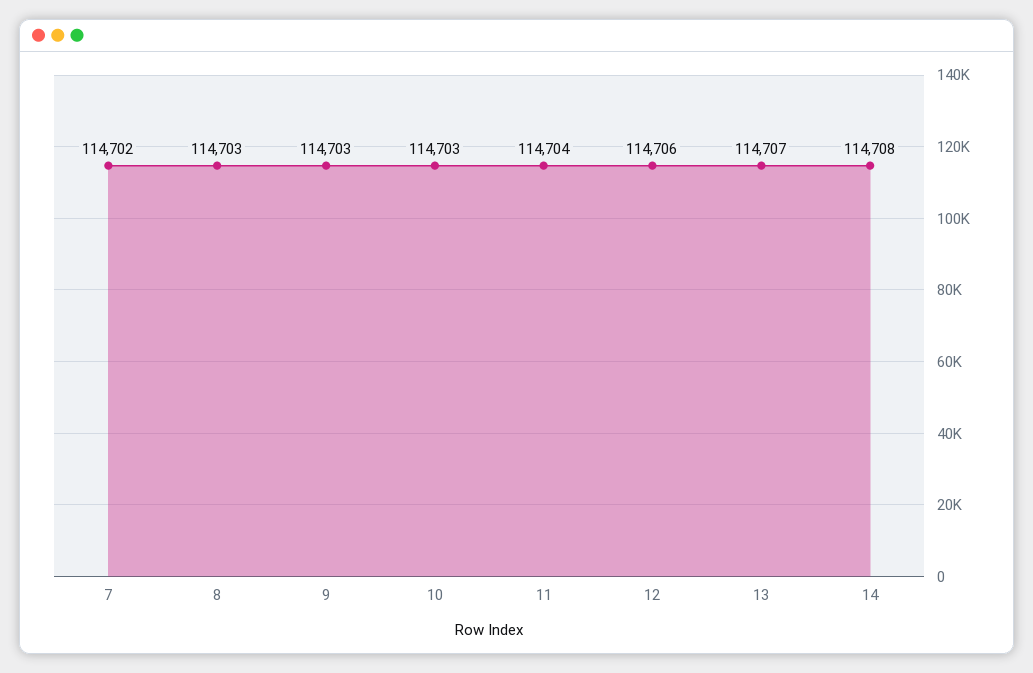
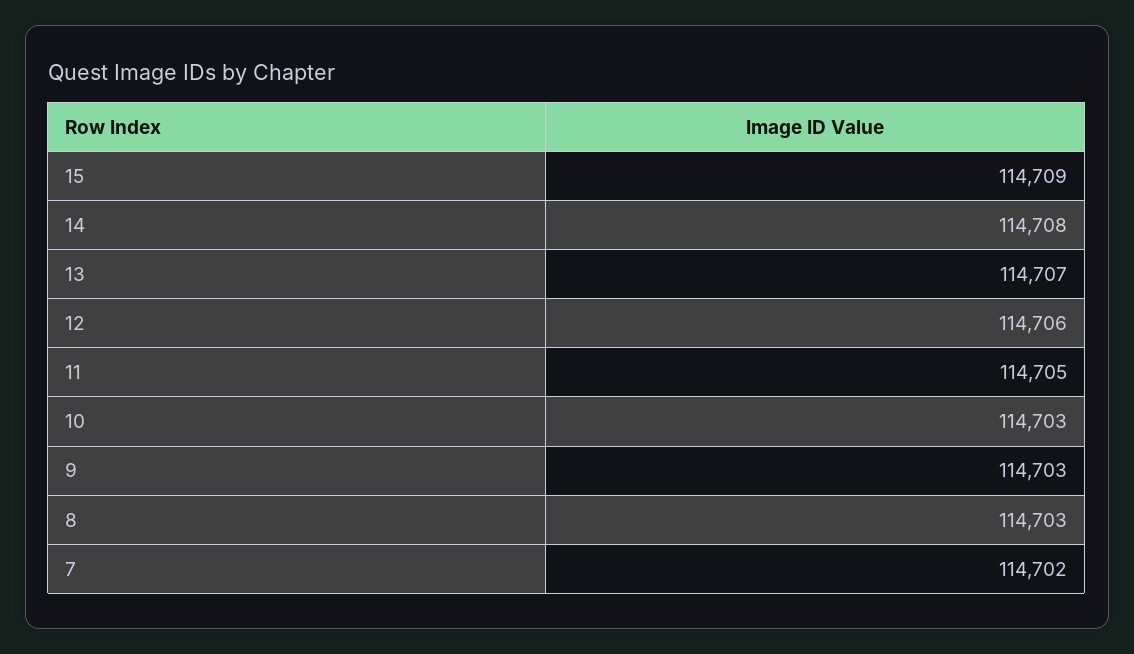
  {
    "7": 114702,
    "8": 114703,
    "9": 114703,
    "10": 114703,
-   "11": 114704,
+   "11": 114705,
    "12": 114706,
    "13": 114707,
-   "14": 114708
+   "14": 114708,
+   "15": 114709
  }

